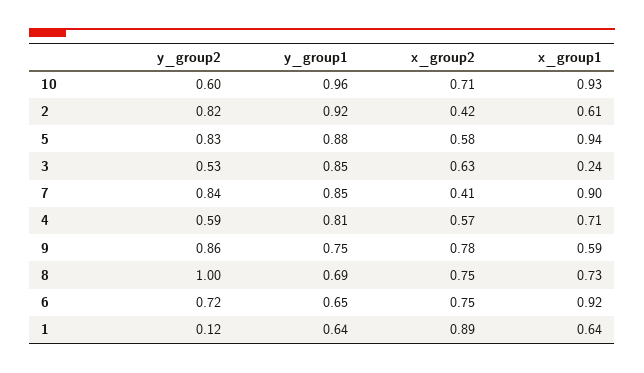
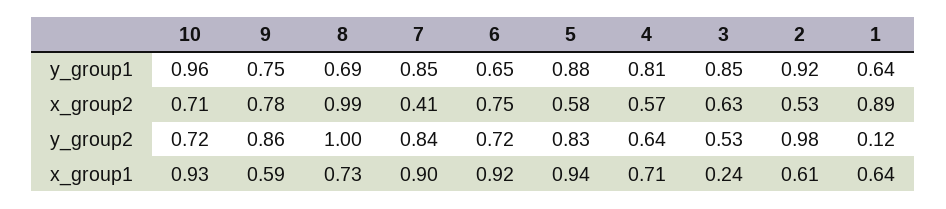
  {
    "y_group2": {
-     "10": 0.6,
+     "10": 0.72,
-     "2": 0.82,
+     "2": 0.98,
      "5": 0.83,
      "3": 0.53,
      "7": 0.84,
-     "4": 0.59,
+     "4": 0.64,
      "9": 0.86,
      "8": 1,
      "6": 0.72,
      "1": 0.12
    },
    "y_group1": {
      "10": 0.96,
      "2": 0.92,
      "5": 0.88,
      "3": 0.85,
      "7": 0.85,
      "4": 0.81,
      "9": 0.75,
      "8": 0.69,
      "6": 0.65,
      "1": 0.64
    },
    "x_group2": {
      "10": 0.71,
-     "2": 0.42,
+     "2": 0.53,
      "5": 0.58,
      "3": 0.63,
      "7": 0.41,
      "4": 0.57,
      "9": 0.78,
-     "8": 0.75,
+     "8": 0.99,
      "6": 0.75,
      "1": 0.89
    },
    "x_group1": {
      "10": 0.93,
      "2": 0.61,
      "5": 0.94,
      "3": 0.24,
      "7": 0.9,
      "4": 0.71,
      "9": 0.59,
      "8": 0.73,
      "6": 0.92,
      "1": 0.64
    }
  }

